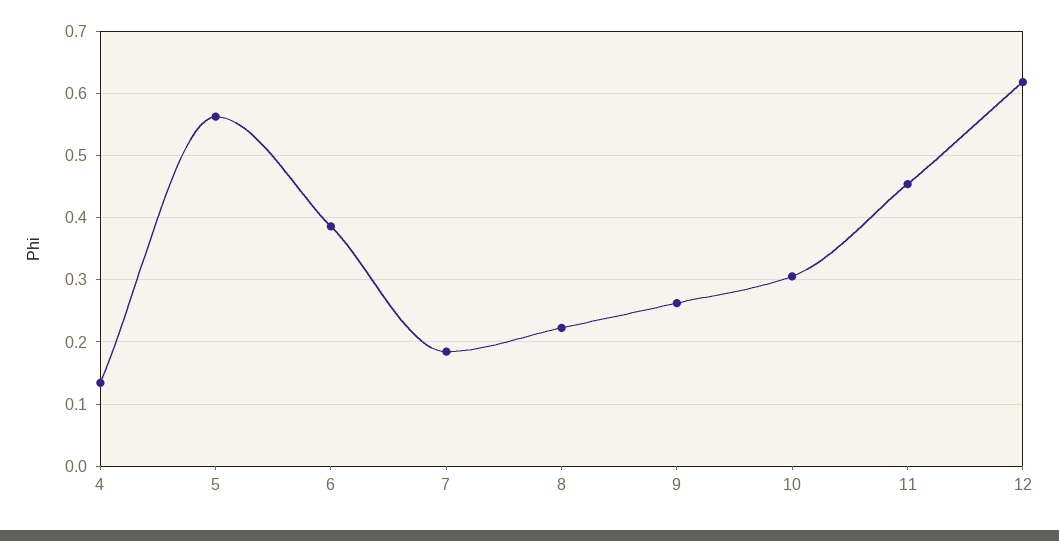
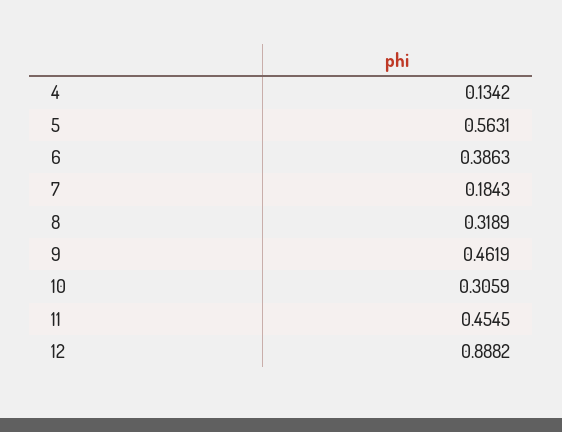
  {
    "4": 0.1342,
    "5": 0.5631,
    "6": 0.3863,
    "7": 0.1843,
-   "8": 0.22,
+   "8": 0.3189,
-   "9": 0.26,
+   "9": 0.4619,
    "10": 0.3059,
    "11": 0.4545,
-   "12": 0.62
+   "12": 0.8882
  }

